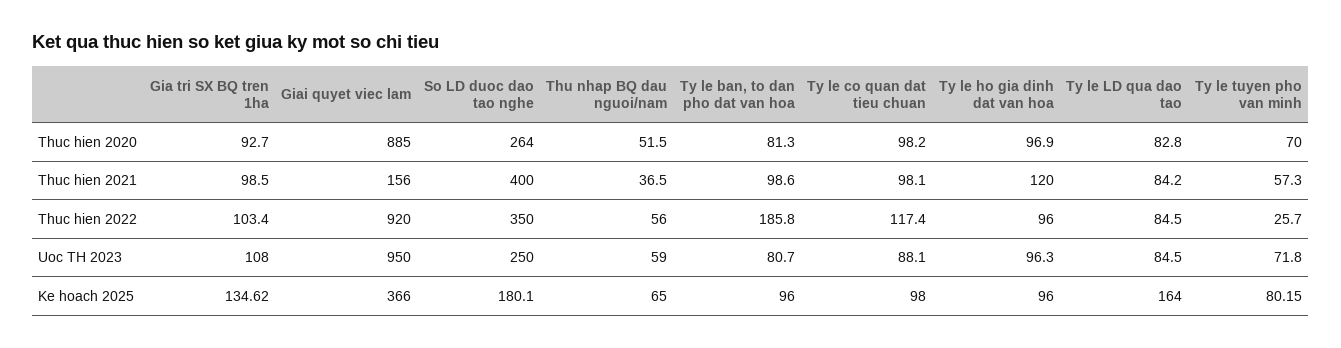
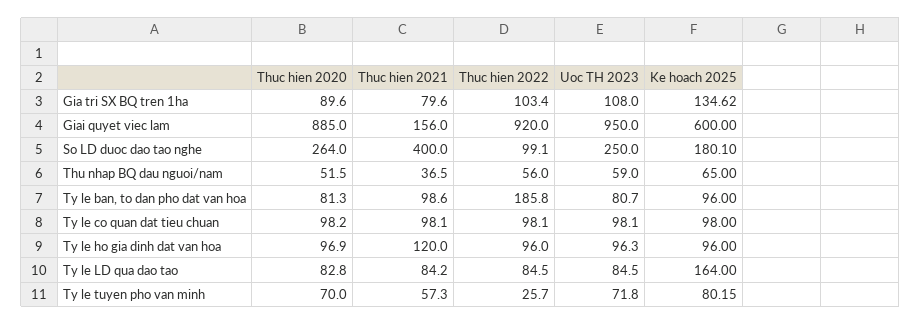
  {
    "Gia tri SX BQ tren 1ha": {
-     "Thuc hien 2020": 92.7,
+     "Thuc hien 2020": 89.6,
-     "Thuc hien 2021": 98.5,
+     "Thuc hien 2021": 79.6,
      "Thuc hien 2022": 103.4,
      "Uoc TH 2023": 108,
      "Ke hoach 2025": 134.62
    },
    "Giai quyet viec lam": {
      "Thuc hien 2020": 885,
      "Thuc hien 2021": 156,
      "Thuc hien 2022": 920,
      "Uoc TH 2023": 950,
-     "Ke hoach 2025": 366
+     "Ke hoach 2025": 600
    },
    "So LD duoc dao tao nghe": {
      "Thuc hien 2020": 264,
      "Thuc hien 2021": 400,
-     "Thuc hien 2022": 350,
+     "Thuc hien 2022": 99.1,
      "Uoc TH 2023": 250,
      "Ke hoach 2025": 180.1
    },
    "Thu nhap BQ dau nguoi/nam": {
      "Thuc hien 2020": 51.5,
      "Thuc hien 2021": 36.5,
      "Thuc hien 2022": 56,
      "Uoc TH 2023": 59,
      "Ke hoach 2025": 65
    },
    "Ty le ban, to dan pho dat van hoa": {
      "Thuc hien 2020": 81.3,
      "Thuc hien 2021": 98.6,
      "Thuc hien 2022": 185.8,
      "Uoc TH 2023": 80.7,
      "Ke hoach 2025": 96
    },
    "Ty le co quan dat tieu chuan": {
      "Thuc hien 2020": 98.2,
      "Thuc hien 2021": 98.1,
-     "Thuc hien 2022": 117.4,
+     "Thuc hien 2022": 98.1,
-     "Uoc TH 2023": 88.1,
+     "Uoc TH 2023": 98.1,
      "Ke hoach 2025": 98
    },
    "Ty le ho gia dinh dat van hoa": {
      "Thuc hien 2020": 96.9,
      "Thuc hien 2021": 120,
      "Thuc hien 2022": 96,
      "Uoc TH 2023": 96.3,
      "Ke hoach 2025": 96
    },
    "Ty le LD qua dao tao": {
      "Thuc hien 2020": 82.8,
      "Thuc hien 2021": 84.2,
      "Thuc hien 2022": 84.5,
      "Uoc TH 2023": 84.5,
      "Ke hoach 2025": 164
    },
    "Ty le tuyen pho van minh": {
      "Thuc hien 2020": 70,
      "Thuc hien 2021": 57.3,
      "Thuc hien 2022": 25.7,
      "Uoc TH 2023": 71.8,
      "Ke hoach 2025": 80.15
    }
  }

